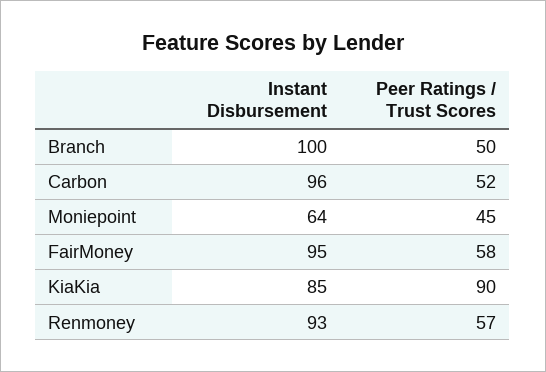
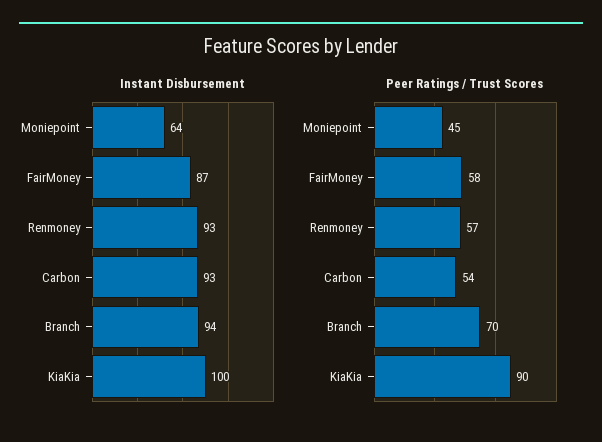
  {
    "Instant Disbursement": {
-     "Branch": 100,
+     "Branch": 94,
-     "Carbon": 96,
+     "Carbon": 93,
      "Moniepoint": 64,
-     "FairMoney": 95,
+     "FairMoney": 87,
-     "KiaKia": 85,
+     "KiaKia": 100,
      "Renmoney": 93
    },
    "Peer Ratings / Trust Scores": {
-     "Branch": 50,
+     "Branch": 70,
-     "Carbon": 52,
+     "Carbon": 54,
      "Moniepoint": 45,
      "FairMoney": 58,
      "KiaKia": 90,
      "Renmoney": 57
    }
  }

